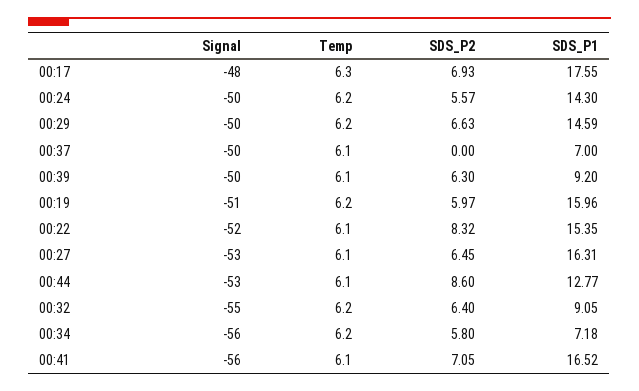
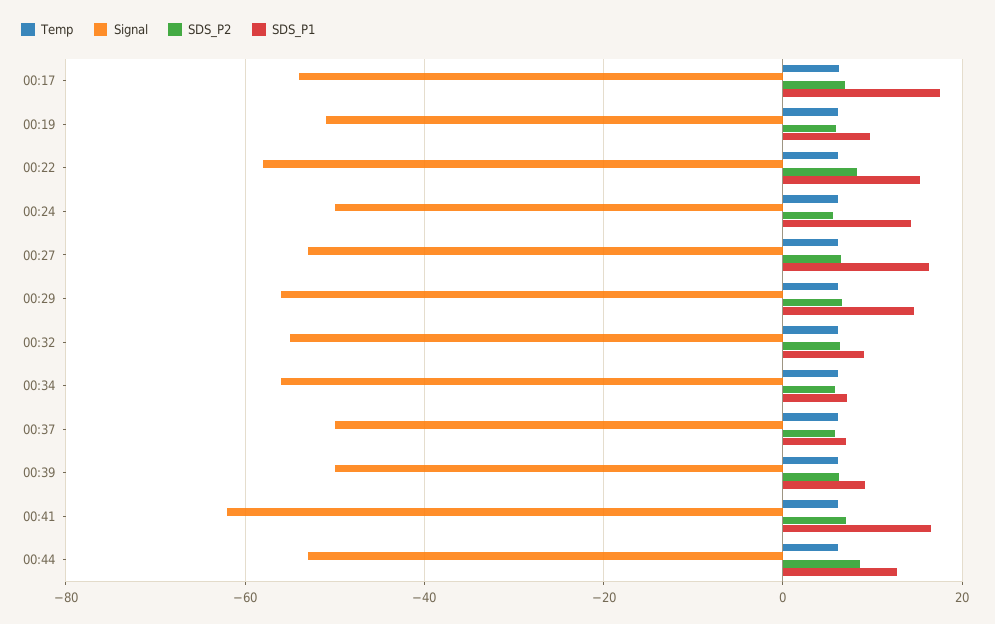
  {
    "Signal": {
-     "00:17": -48,
+     "00:17": -54,
      "00:24": -50,
-     "00:29": -50,
+     "00:29": -56,
      "00:37": -50,
      "00:39": -50,
      "00:19": -51,
-     "00:22": -52,
+     "00:22": -58,
      "00:27": -53,
      "00:44": -53,
      "00:32": -55,
      "00:34": -56,
-     "00:41": -56
+     "00:41": -62
    },
    "Temp": {
      "00:17": 6.3,
      "00:24": 6.2,
      "00:29": 6.2,
      "00:37": 6.1,
      "00:39": 6.1,
      "00:19": 6.2,
      "00:22": 6.1,
      "00:27": 6.1,
      "00:44": 6.1,
      "00:32": 6.2,
      "00:34": 6.2,
      "00:41": 6.1
    },
    "SDS_P2": {
      "00:17": 6.93,
      "00:24": 5.57,
      "00:29": 6.63,
-     "00:37": 0,
+     "00:37": 6,
      "00:39": 6.3,
      "00:19": 5.97,
      "00:22": 8.32,
      "00:27": 6.45,
      "00:44": 8.6,
      "00:32": 6.4,
      "00:34": 5.8,
      "00:41": 7.05
    },
    "SDS_P1": {
      "00:17": 17.55,
      "00:24": 14.3,
      "00:29": 14.59,
      "00:37": 7,
      "00:39": 9.2,
-     "00:19": 15.96,
+     "00:19": 10,
      "00:22": 15.35,
      "00:27": 16.31,
      "00:44": 12.77,
      "00:32": 9.05,
      "00:34": 7.18,
      "00:41": 16.52
    }
  }

